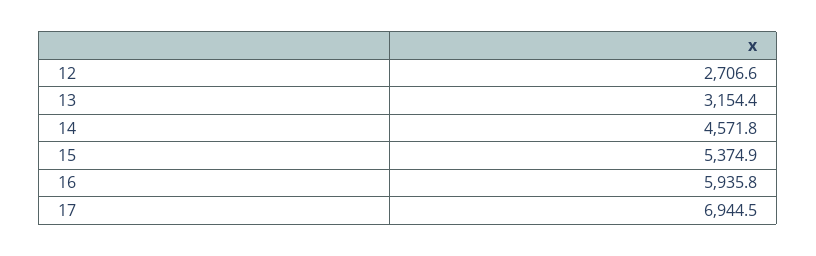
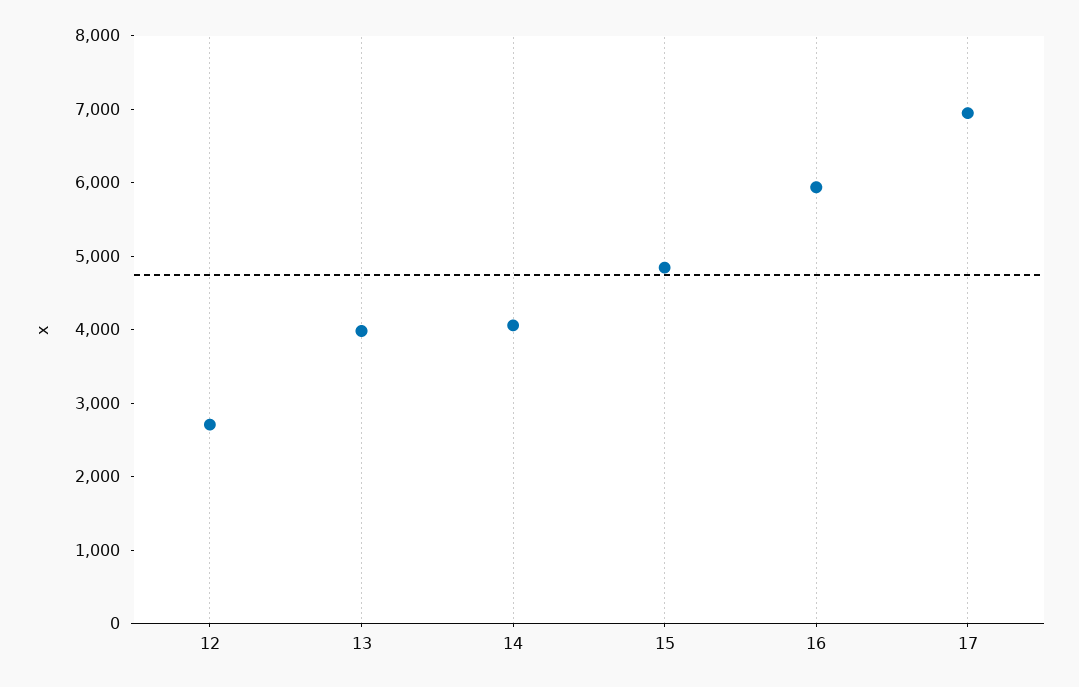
  {
    "12": 2706.6,
-   "13": 3154.4,
+   "13": 4000,
-   "14": 4571.8,
+   "14": 4000,
-   "15": 5374.9,
+   "15": 4800,
    "16": 5935.8,
    "17": 6944.5
  }

